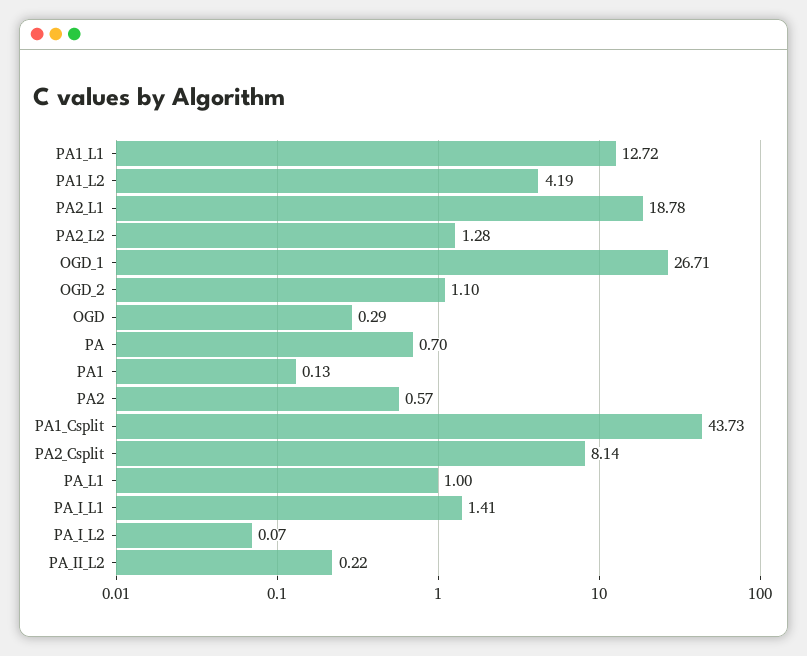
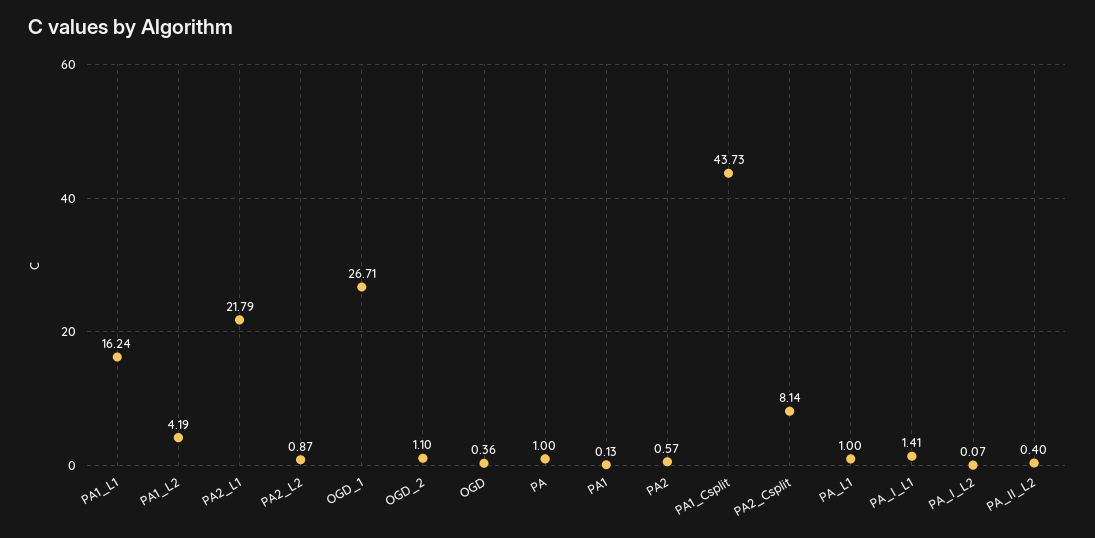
  {
-   "PA1_L1": 12.72,
+   "PA1_L1": 16.24,
    "PA1_L2": 4.19,
-   "PA2_L1": 18.78,
+   "PA2_L1": 21.79,
-   "PA2_L2": 1.28,
+   "PA2_L2": 0.87,
    "OGD_1": 26.71,
    "OGD_2": 1.1,
-   "OGD": 0.29,
+   "OGD": 0.36,
-   "PA": 0.7,
+   "PA": 1,
    "PA1": 0.13,
    "PA2": 0.57,
    "PA1_Csplit": 43.73,
    "PA2_Csplit": 8.14,
    "PA_L1": 1,
    "PA_I_L1": 1.41,
    "PA_I_L2": 0.07,
-   "PA_II_L2": 0.22
+   "PA_II_L2": 0.4
  }

